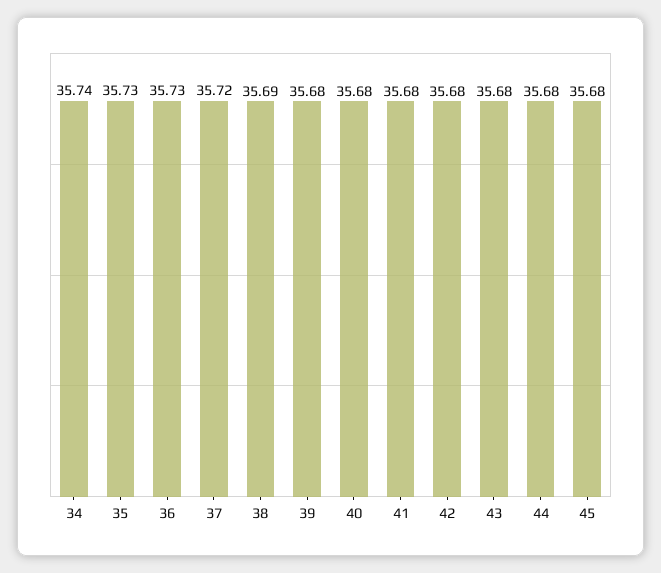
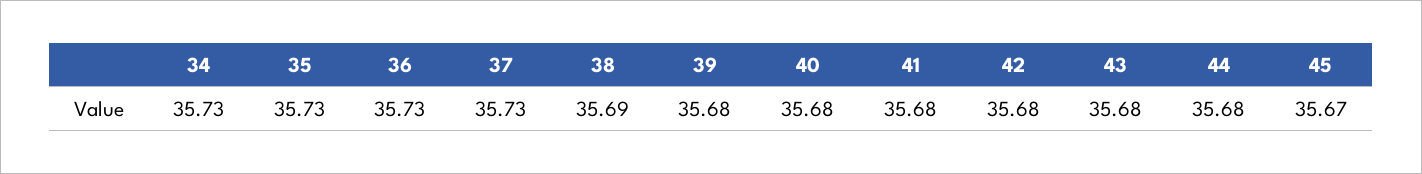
  {
-   "34": 35.74,
+   "34": 35.73,
    "35": 35.73,
    "36": 35.73,
-   "37": 35.72,
+   "37": 35.73,
    "38": 35.69,
    "39": 35.68,
    "40": 35.68,
    "41": 35.68,
    "42": 35.68,
    "43": 35.68,
    "44": 35.68,
-   "45": 35.68
+   "45": 35.67
  }

